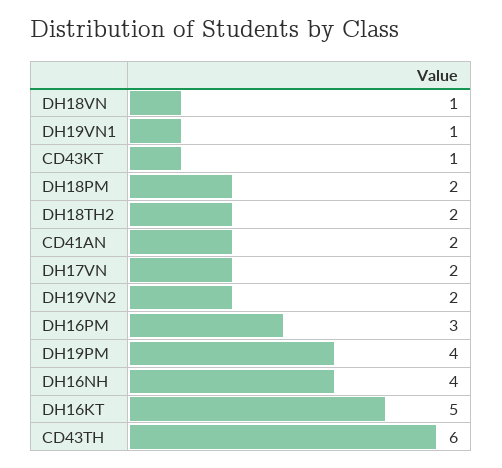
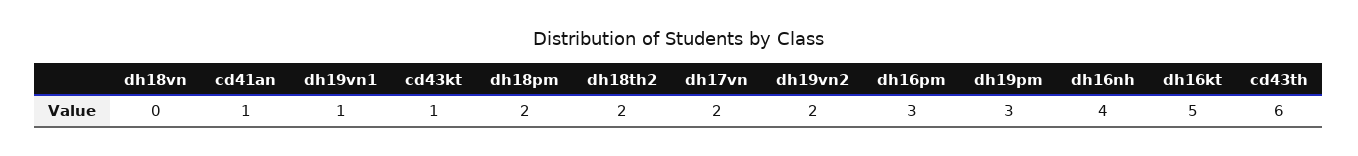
  {
-   "DH18VN": 1,
+   "DH18VN": 0,
    "DH19VN1": 1,
    "CD43KT": 1,
    "DH18PM": 2,
    "DH18TH2": 2,
-   "CD41AN": 2,
+   "CD41AN": 1,
    "DH17VN": 2,
    "DH19VN2": 2,
    "DH16PM": 3,
-   "DH19PM": 4,
+   "DH19PM": 3,
    "DH16NH": 4,
    "DH16KT": 5,
    "CD43TH": 6
  }

